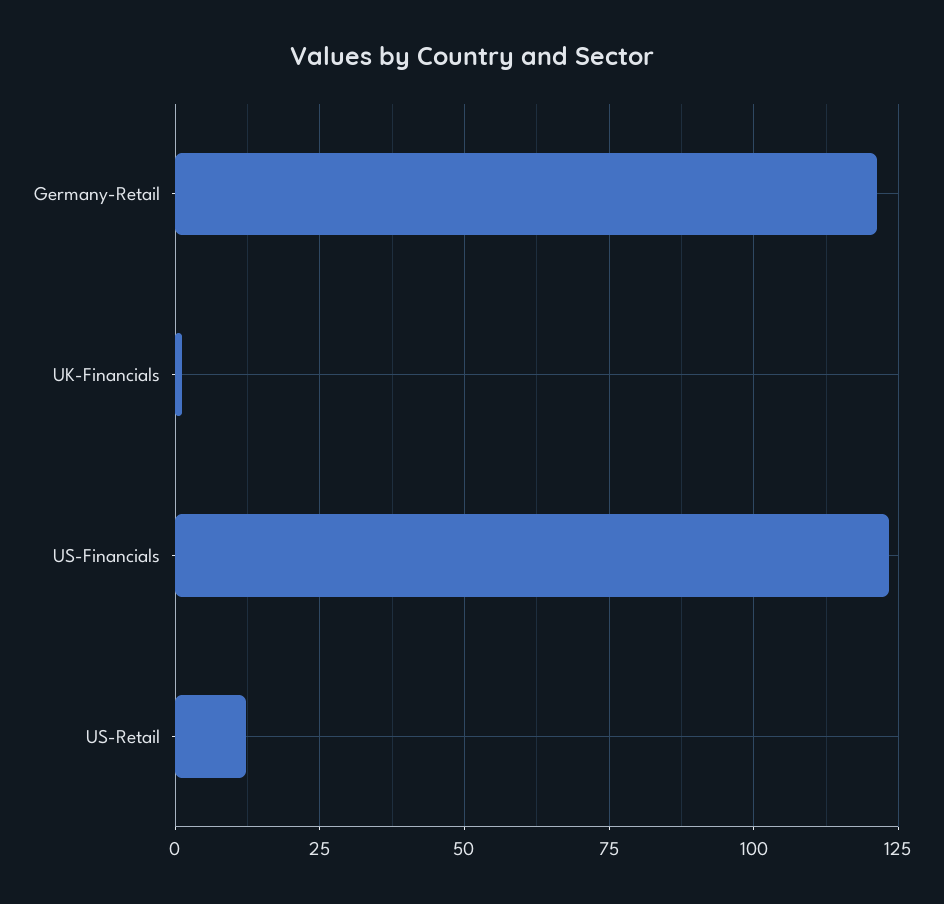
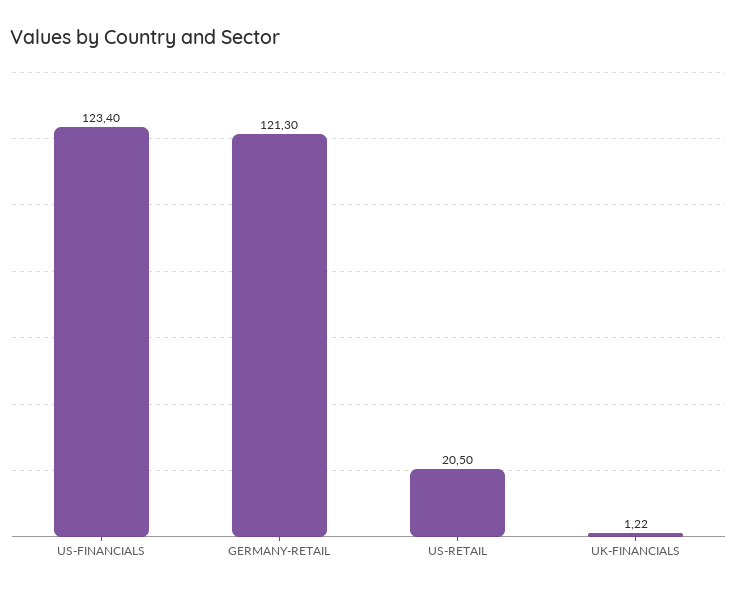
  {
    "Germany-Retail": 121.3,
    "UK-Financials": 1.22,
    "US-Financials": 123.4,
-   "US-Retail": 12.5
+   "US-Retail": 20.5
  }

